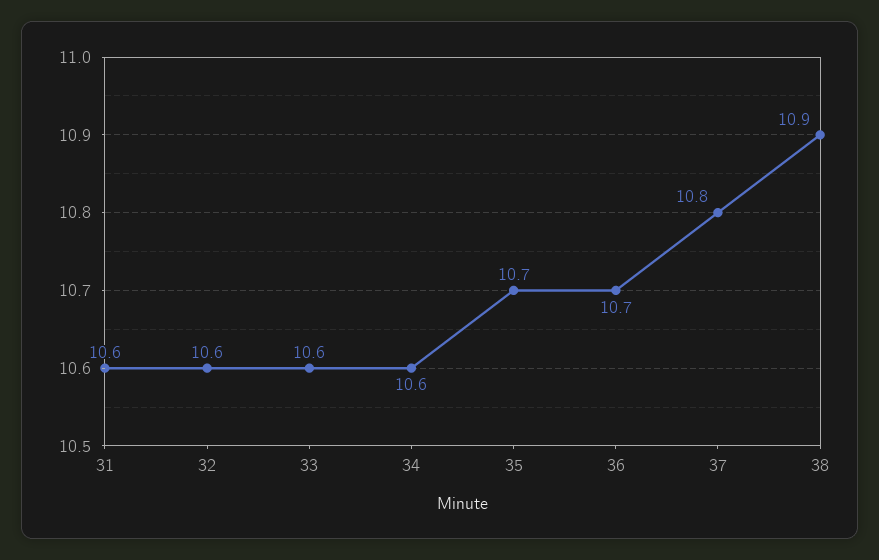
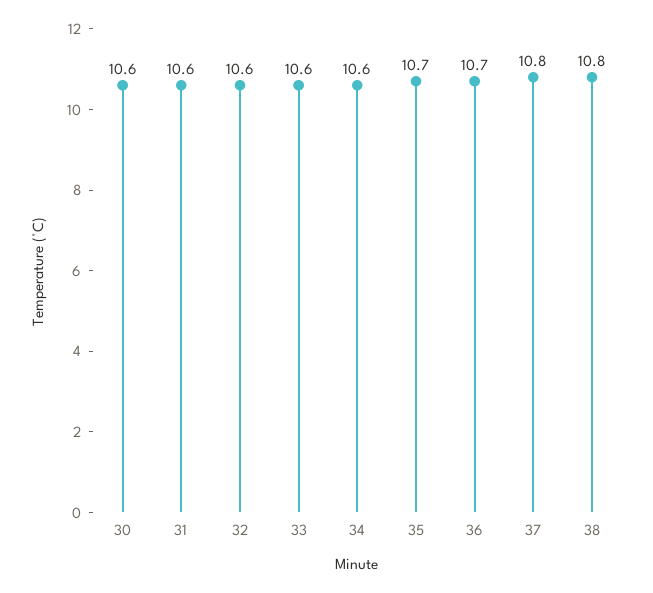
  {
    "31": 10.6,
    "32": 10.6,
    "33": 10.6,
    "34": 10.6,
    "35": 10.7,
    "36": 10.7,
    "37": 10.8,
-   "38": 10.9
+   "38": 10.8,
+   "30": 10.6
  }

